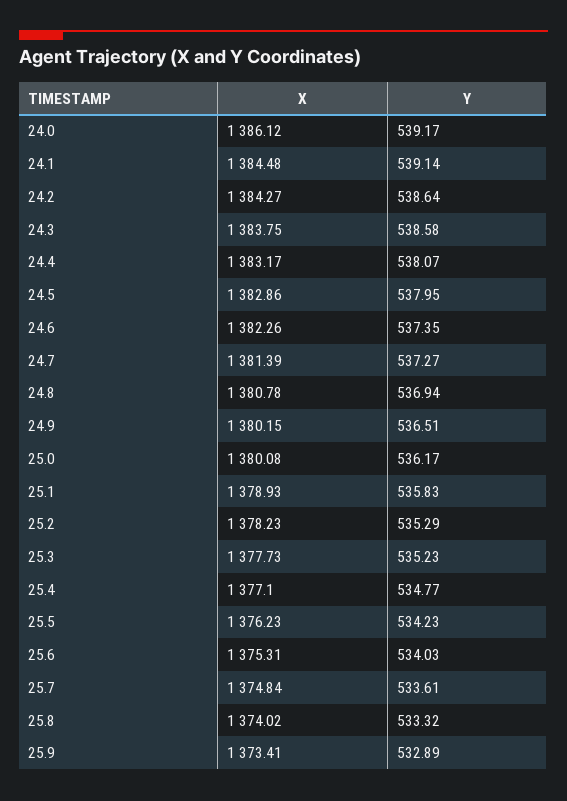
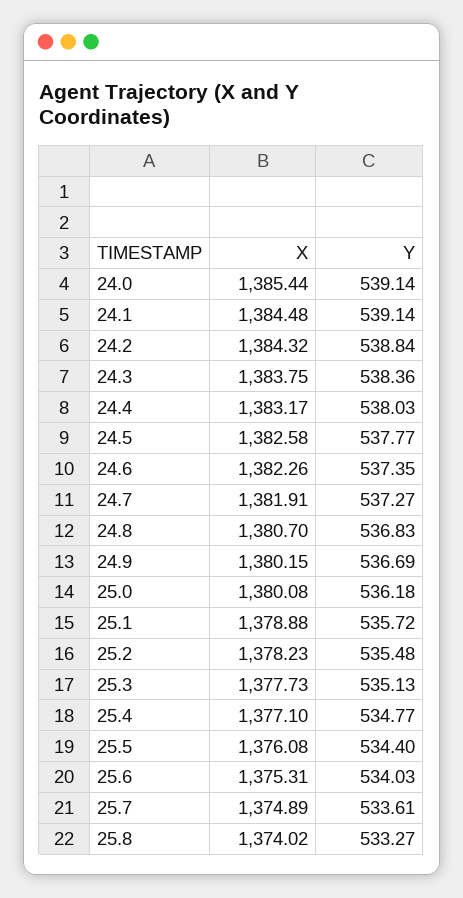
  {
    "X": {
-     "24.0": 1386.12,
+     "24.0": 1385.44,
      "24.1": 1384.48,
-     "24.2": 1384.27,
+     "24.2": 1384.32,
      "24.3": 1383.75,
      "24.4": 1383.17,
-     "24.5": 1382.86,
+     "24.5": 1382.58,
      "24.6": 1382.26,
-     "24.7": 1381.39,
+     "24.7": 1381.91,
-     "24.8": 1380.78,
+     "24.8": 1380.7,
      "24.9": 1380.15,
      "25.0": 1380.08,
-     "25.1": 1378.93,
+     "25.1": 1378.88,
      "25.2": 1378.23,
      "25.3": 1377.73,
      "25.4": 1377.1,
-     "25.5": 1376.23,
+     "25.5": 1376.08,
      "25.6": 1375.31,
-     "25.7": 1374.84,
+     "25.7": 1374.89,
-     "25.8": 1374.02,
+     "25.8": 1374.02
-     "25.9": 1373.41
    },
    "Y": {
-     "24.0": 539.17,
+     "24.0": 539.14,
      "24.1": 539.14,
-     "24.2": 538.64,
+     "24.2": 538.84,
-     "24.3": 538.58,
+     "24.3": 538.36,
-     "24.4": 538.07,
+     "24.4": 538.03,
-     "24.5": 537.95,
+     "24.5": 537.77,
      "24.6": 537.35,
      "24.7": 537.27,
-     "24.8": 536.94,
+     "24.8": 536.83,
-     "24.9": 536.51,
+     "24.9": 536.69,
-     "25.0": 536.17,
+     "25.0": 536.18,
-     "25.1": 535.83,
+     "25.1": 535.72,
-     "25.2": 535.29,
+     "25.2": 535.48,
-     "25.3": 535.23,
+     "25.3": 535.13,
      "25.4": 534.77,
-     "25.5": 534.23,
+     "25.5": 534.4,
      "25.6": 534.03,
      "25.7": 533.61,
-     "25.8": 533.32,
+     "25.8": 533.27
-     "25.9": 532.89
    }
  }

